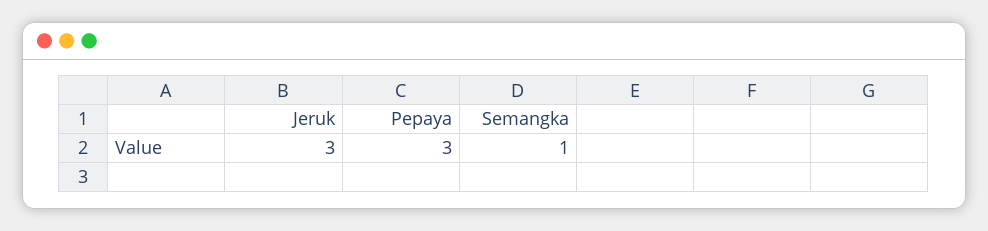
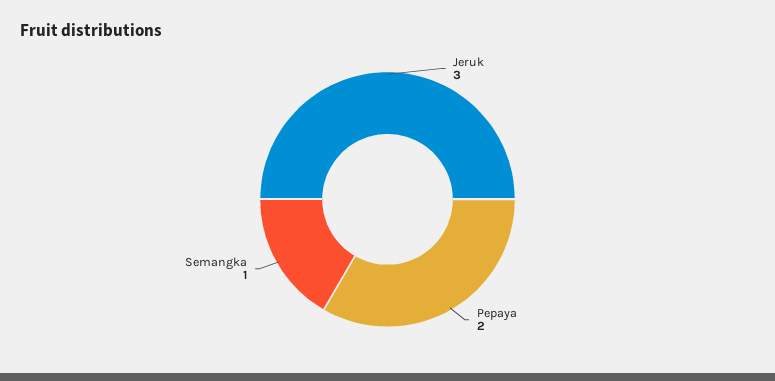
  {
    "Jeruk": 3,
-   "Pepaya": 3,
+   "Pepaya": 2,
    "Semangka": 1
  }

